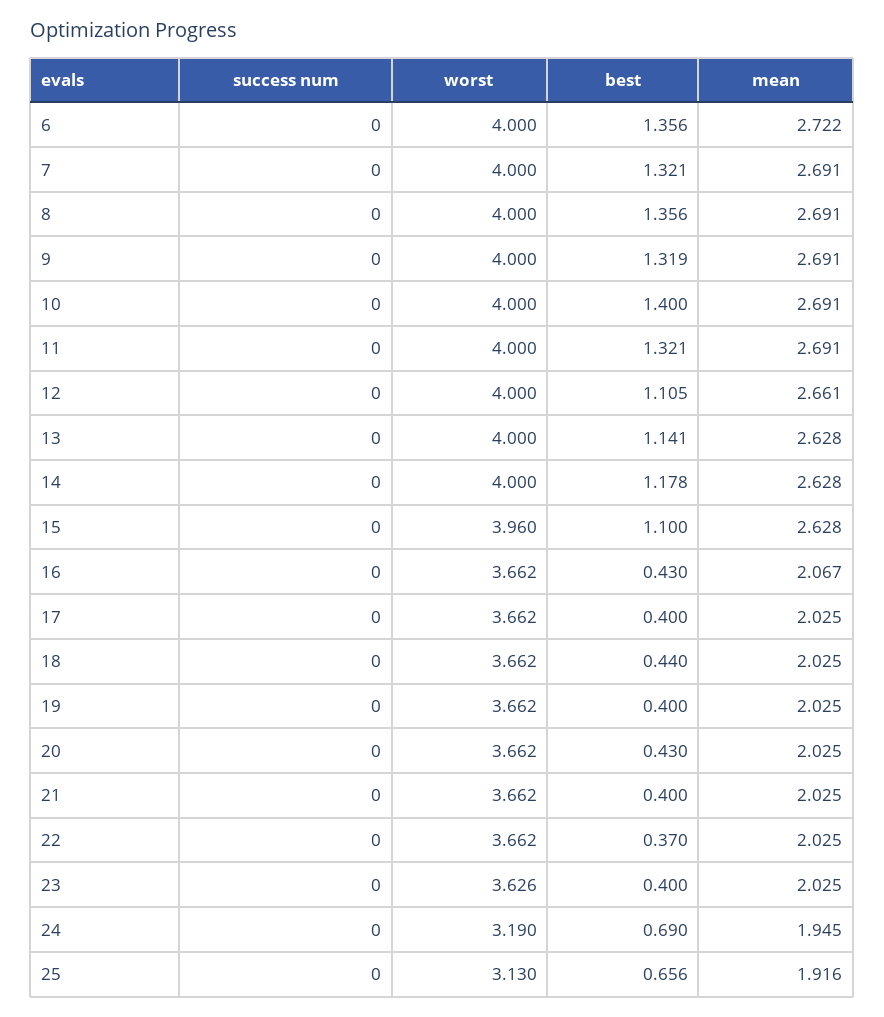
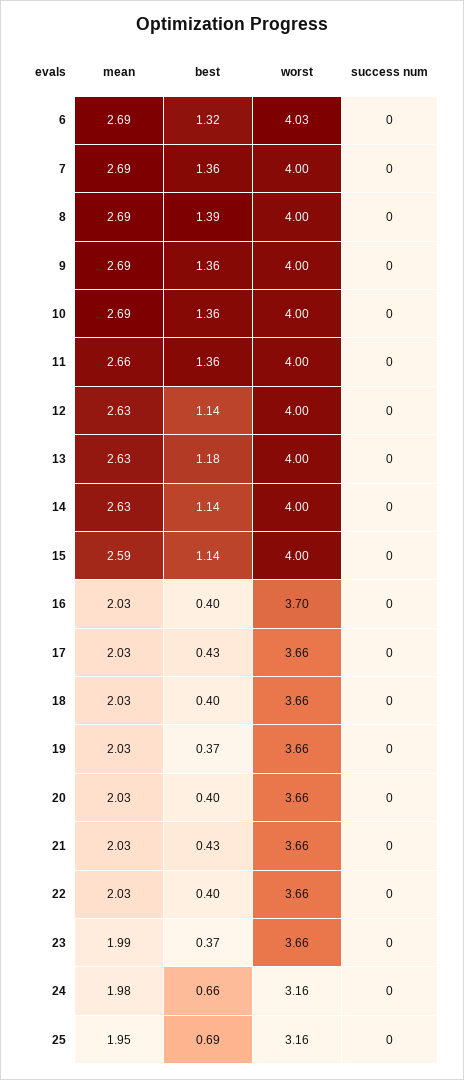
  {
    "success num": {
      "6": 0,
      "7": 0,
      "8": 0,
      "9": 0,
      "10": 0,
      "11": 0,
      "12": 0,
      "13": 0,
      "14": 0,
      "15": 0,
      "16": 0,
      "17": 0,
      "18": 0,
      "19": 0,
      "20": 0,
      "21": 0,
      "22": 0,
      "23": 0,
      "24": 0,
      "25": 0
    },
    "worst": {
-     "6": 4,
+     "6": 4.03,
      "7": 4,
      "8": 4,
      "9": 4,
      "10": 4,
      "11": 4,
      "12": 4,
      "13": 4,
      "14": 4,
-     "15": 3.96,
+     "15": 4,
-     "16": 3.662,
+     "16": 3.7,
      "17": 3.662,
      "18": 3.662,
      "19": 3.662,
      "20": 3.662,
      "21": 3.662,
      "22": 3.662,
-     "23": 3.626,
+     "23": 3.66,
-     "24": 3.19,
+     "24": 3.16,
-     "25": 3.13
+     "25": 3.16
    },
    "best": {
-     "6": 1.356,
+     "6": 1.32,
-     "7": 1.321,
+     "7": 1.36,
-     "8": 1.356,
+     "8": 1.39,
-     "9": 1.319,
+     "9": 1.36,
-     "10": 1.4,
+     "10": 1.36,
-     "11": 1.321,
+     "11": 1.36,
-     "12": 1.105,
+     "12": 1.14,
-     "13": 1.141,
+     "13": 1.18,
-     "14": 1.178,
+     "14": 1.14,
-     "15": 1.1,
+     "15": 1.14,
-     "16": 0.43,
+     "16": 0.4,
-     "17": 0.4,
+     "17": 0.43,
-     "18": 0.44,
+     "18": 0.4,
-     "19": 0.4,
+     "19": 0.37,
-     "20": 0.43,
+     "20": 0.4,
-     "21": 0.4,
+     "21": 0.43,
-     "22": 0.37,
+     "22": 0.4,
-     "23": 0.4,
+     "23": 0.37,
-     "24": 0.69,
+     "24": 0.66,
-     "25": 0.656
+     "25": 0.69
    },
    "mean": {
-     "6": 2.722,
+     "6": 2.69,
      "7": 2.691,
      "8": 2.691,
      "9": 2.691,
      "10": 2.691,
-     "11": 2.691,
+     "11": 2.66,
-     "12": 2.661,
+     "12": 2.63,
      "13": 2.628,
      "14": 2.628,
-     "15": 2.628,
+     "15": 2.59,
-     "16": 2.067,
+     "16": 2.03,
      "17": 2.025,
      "18": 2.025,
      "19": 2.025,
      "20": 2.025,
      "21": 2.025,
      "22": 2.025,
-     "23": 2.025,
+     "23": 1.99,
-     "24": 1.945,
+     "24": 1.98,
-     "25": 1.916
+     "25": 1.95
    }
  }

